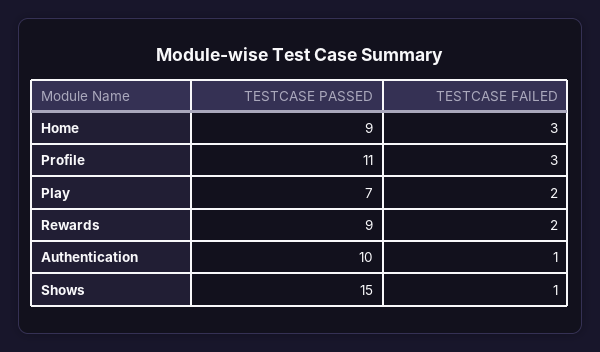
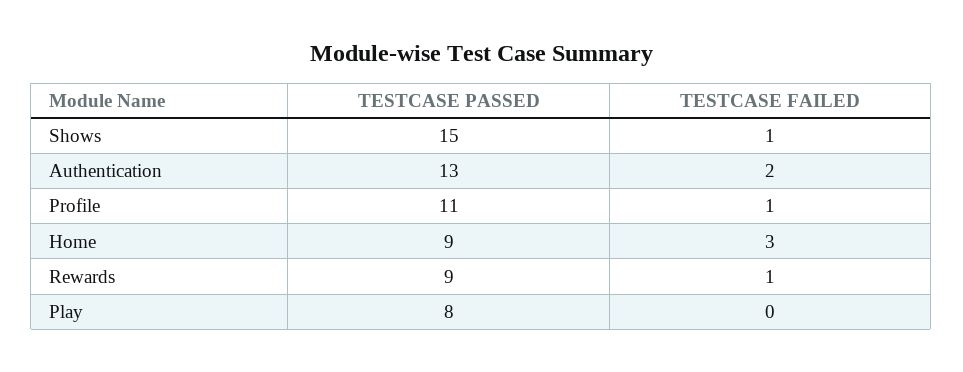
  {
    "TESTCASE PASSED": {
      "Home": 9,
      "Profile": 11,
-     "Play": 7,
+     "Play": 8,
      "Rewards": 9,
-     "Authentication": 10,
+     "Authentication": 13,
      "Shows": 15
    },
    "TESTCASE FAILED": {
      "Home": 3,
-     "Profile": 3,
+     "Profile": 1,
-     "Play": 2,
+     "Play": 0,
-     "Rewards": 2,
+     "Rewards": 1,
-     "Authentication": 1,
+     "Authentication": 2,
      "Shows": 1
    }
  }

